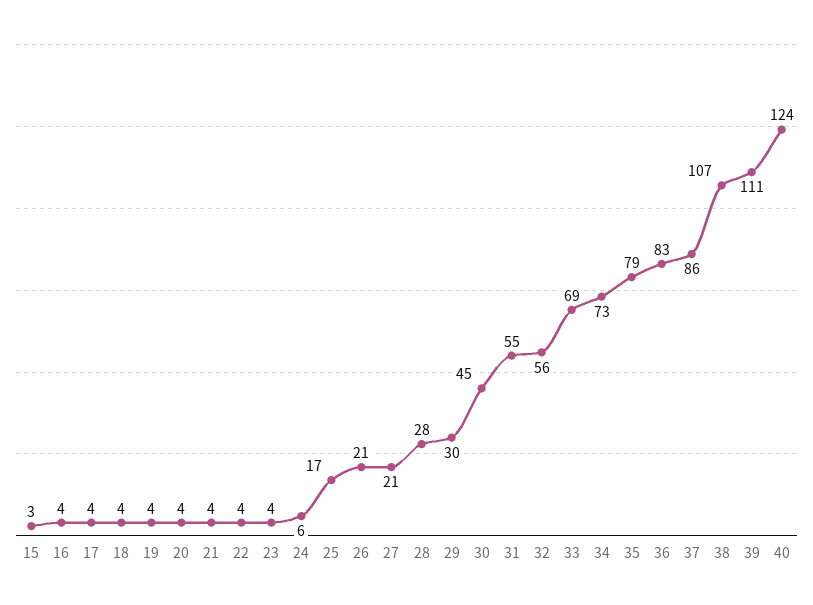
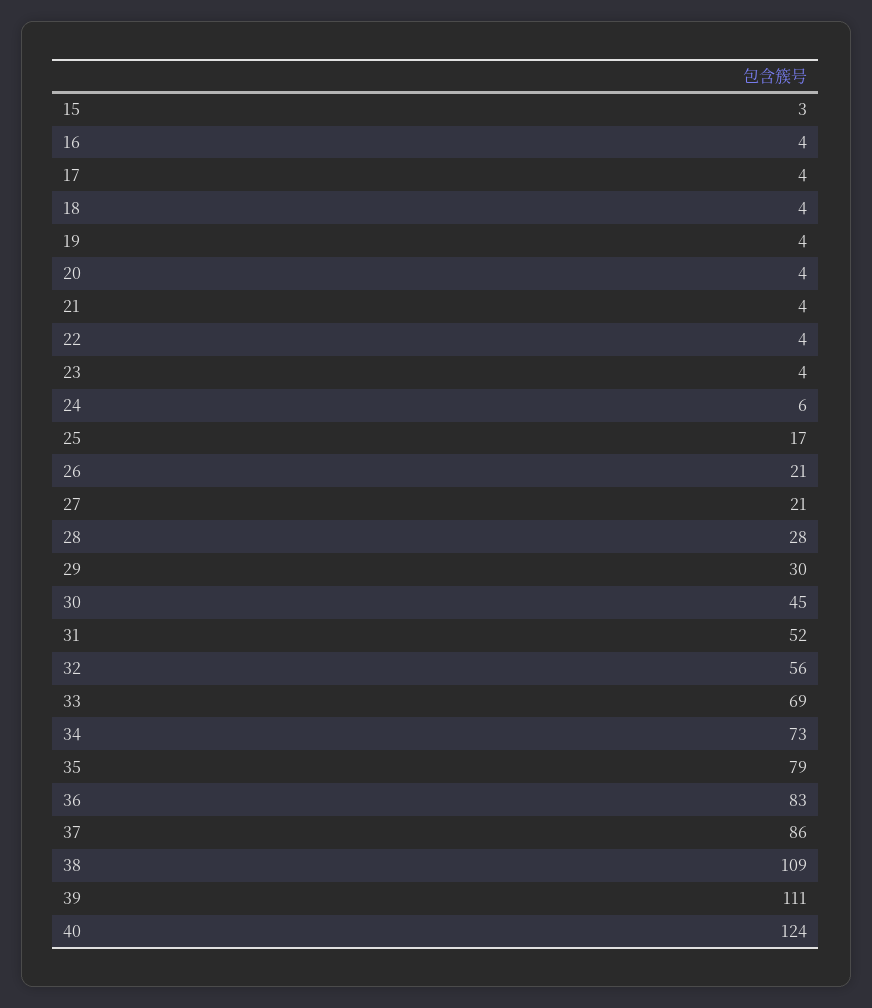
  {
    "15": 3,
    "16": 4,
    "17": 4,
    "18": 4,
    "19": 4,
    "20": 4,
    "21": 4,
    "22": 4,
    "23": 4,
    "24": 6,
    "25": 17,
    "26": 21,
    "27": 21,
    "28": 28,
    "29": 30,
    "30": 45,
-   "31": 55,
+   "31": 52,
    "32": 56,
    "33": 69,
    "34": 73,
    "35": 79,
    "36": 83,
    "37": 86,
-   "38": 107,
+   "38": 109,
    "39": 111,
    "40": 124
  }

